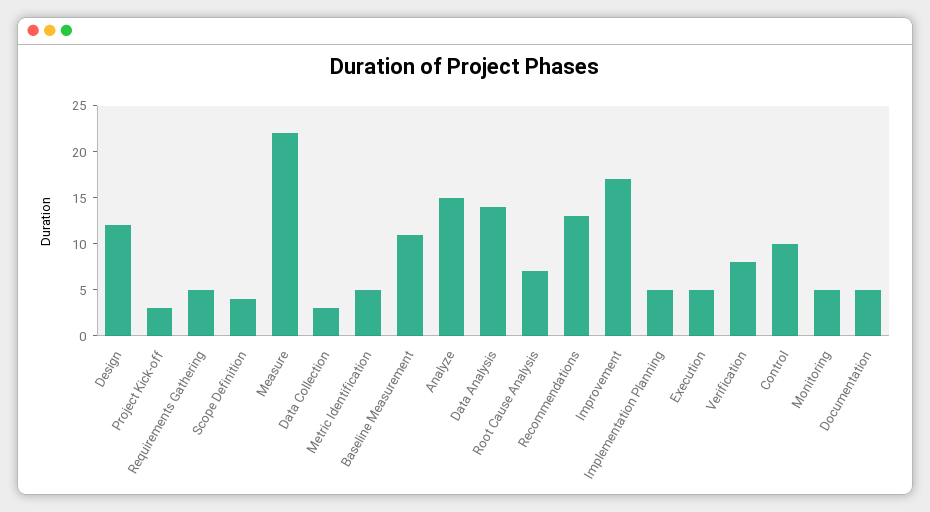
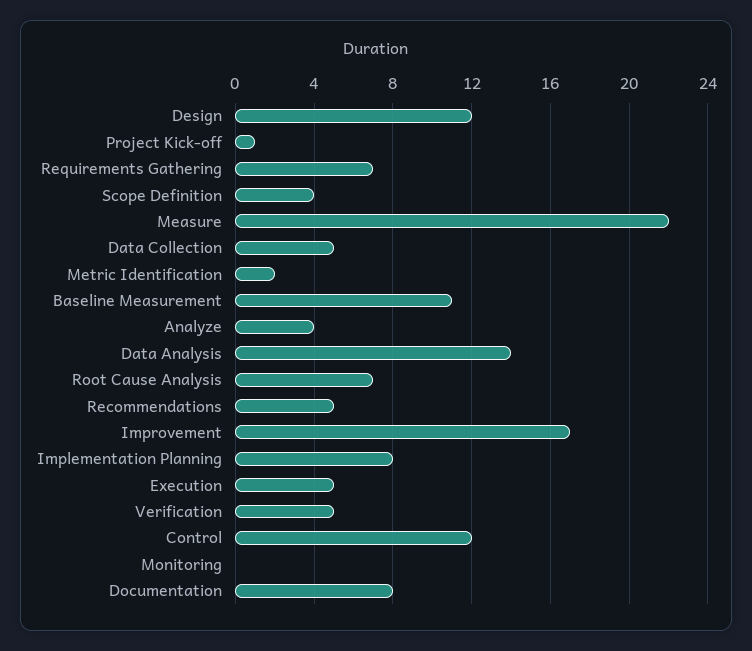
  {
    "Design": 12,
-   "Project Kick-off": 3,
+   "Project Kick-off": 1,
-   "Requirements Gathering": 5,
+   "Requirements Gathering": 7,
    "Scope Definition": 4,
    "Measure": 22,
-   "Data Collection": 3,
+   "Data Collection": 5,
-   "Metric Identification": 5,
+   "Metric Identification": 2,
    "Baseline Measurement": 11,
-   "Analyze": 15,
+   "Analyze": 4,
    "Data Analysis": 14,
    "Root Cause Analysis": 7,
-   "Recommendations": 13,
+   "Recommendations": 5,
    "Improvement": 17,
-   "Implementation Planning": 5,
+   "Implementation Planning": 8,
    "Execution": 5,
-   "Verification": 8,
+   "Verification": 5,
-   "Control": 10,
+   "Control": 12,
-   "Monitoring": 5,
+   "Monitoring": 0,
-   "Documentation": 5
+   "Documentation": 8
  }

